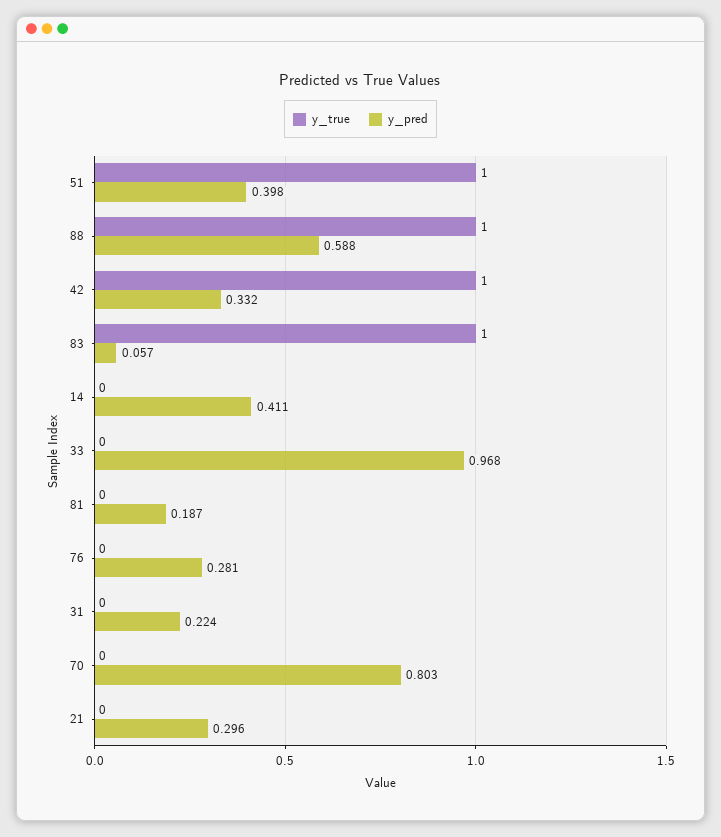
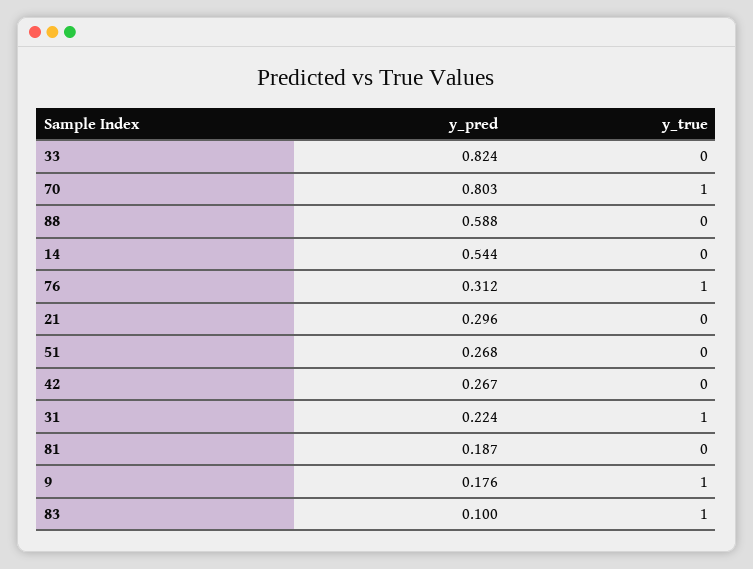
  {
    "y_true": {
-     "51": 1,
+     "51": 0,
-     "88": 1,
+     "88": 0,
-     "42": 1,
+     "42": 0,
      "83": 1,
      "14": 0,
      "33": 0,
      "81": 0,
-     "76": 0,
+     "76": 1,
-     "31": 0,
+     "31": 1,
-     "70": 0,
+     "70": 1,
-     "21": 0
+     "21": 0,
+     "9": 1
    },
    "y_pred": {
-     "51": 0.398,
+     "51": 0.268,
      "88": 0.588,
-     "42": 0.332,
+     "42": 0.267,
-     "83": 0.057,
+     "83": 0.1,
-     "14": 0.411,
+     "14": 0.544,
-     "33": 0.968,
+     "33": 0.824,
      "81": 0.187,
-     "76": 0.281,
+     "76": 0.312,
      "31": 0.224,
      "70": 0.803,
-     "21": 0.296
+     "21": 0.296,
+     "9": 0.176
    }
  }

